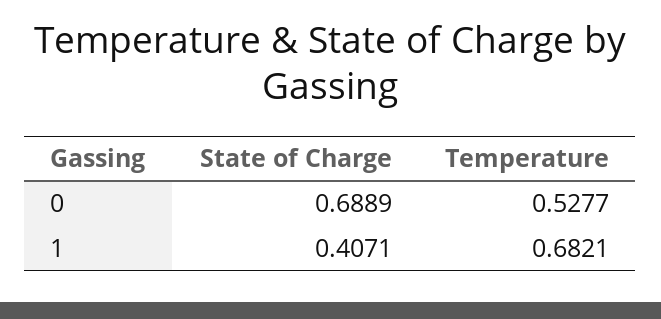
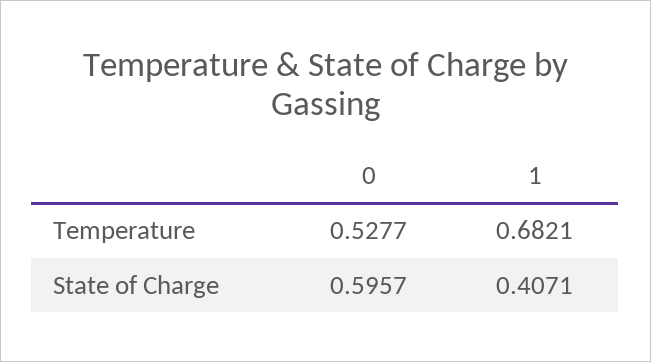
  {
    "State of Charge": {
-     "0": 0.6889,
+     "0": 0.5957,
      "1": 0.4071
    },
    "Temperature": {
      "0": 0.5277,
      "1": 0.6821
    }
  }

